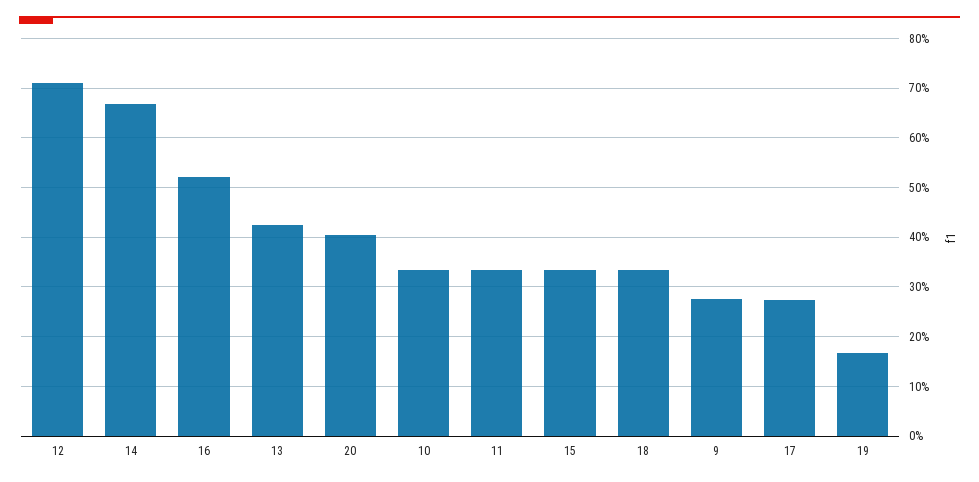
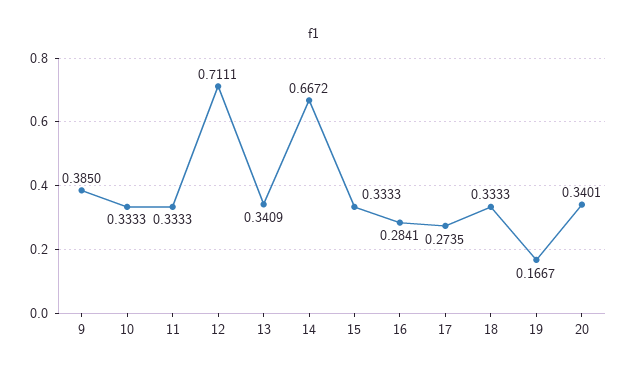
  {
    "12": 0.7111,
    "14": 0.6672,
-   "16": 0.52,
+   "16": 0.2841,
-   "13": 0.42,
+   "13": 0.3409,
-   "20": 0.4,
+   "20": 0.3401,
    "10": 0.3333,
    "11": 0.3333,
    "15": 0.3333,
    "18": 0.3333,
-   "9": 0.28,
+   "9": 0.385,
    "17": 0.2735,
    "19": 0.1667
  }

